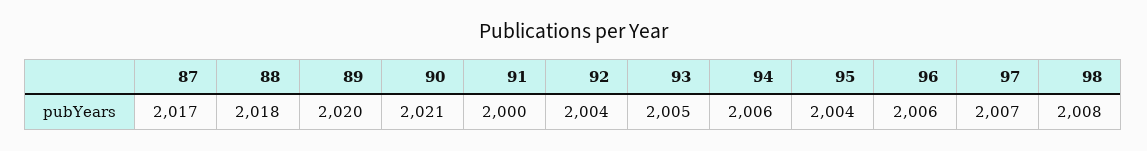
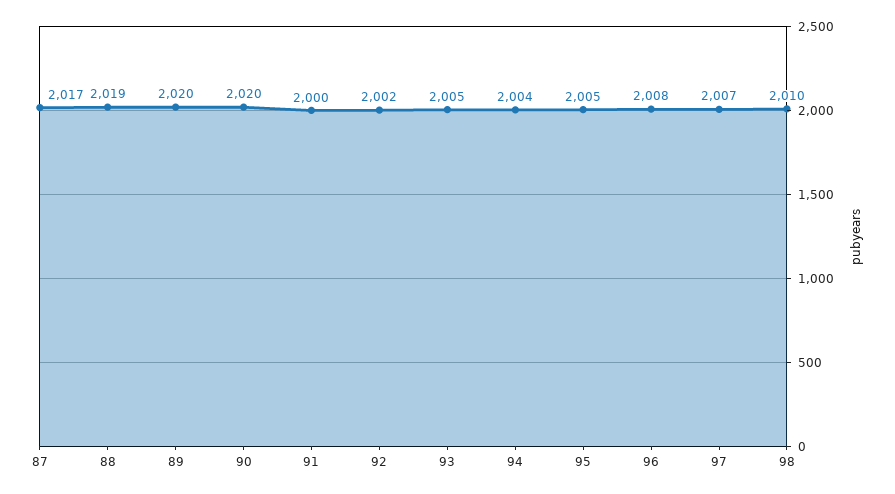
  {
    "87": 2017,
-   "88": 2018,
+   "88": 2019,
    "89": 2020,
-   "90": 2021,
+   "90": 2020,
    "91": 2000,
-   "92": 2004,
+   "92": 2002,
    "93": 2005,
-   "94": 2006,
+   "94": 2004,
-   "95": 2004,
+   "95": 2005,
-   "96": 2006,
+   "96": 2008,
    "97": 2007,
-   "98": 2008
+   "98": 2010
  }

